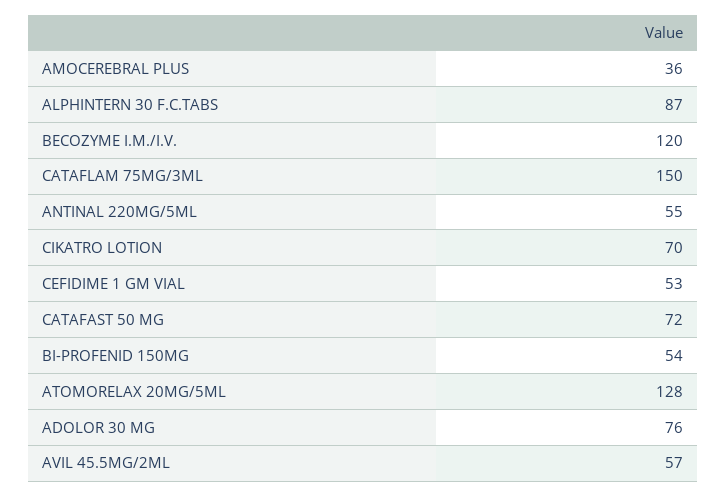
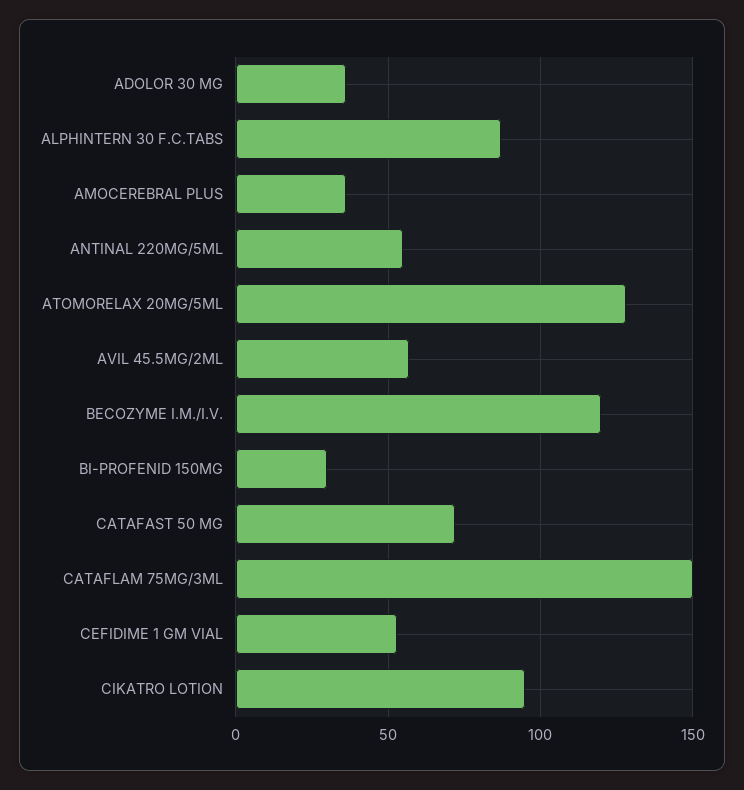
  {
    "AMOCEREBRAL PLUS": 36,
    "ALPHINTERN 30 F.C.TABS": 87,
    "BECOZYME I.M./I.V.": 120,
    "CATAFLAM 75MG/3ML": 150,
    "ANTINAL 220MG/5ML": 55,
-   "CIKATRO LOTION": 70,
+   "CIKATRO LOTION": 95,
    "CEFIDIME 1 GM VIAL": 53,
    "CATAFAST 50 MG": 72,
-   "BI-PROFENID 150MG": 54,
+   "BI-PROFENID 150MG": 30,
    "ATOMORELAX 20MG/5ML": 128,
-   "ADOLOR 30 MG": 76,
+   "ADOLOR 30 MG": 35,
    "AVIL 45.5MG/2ML": 57
  }

